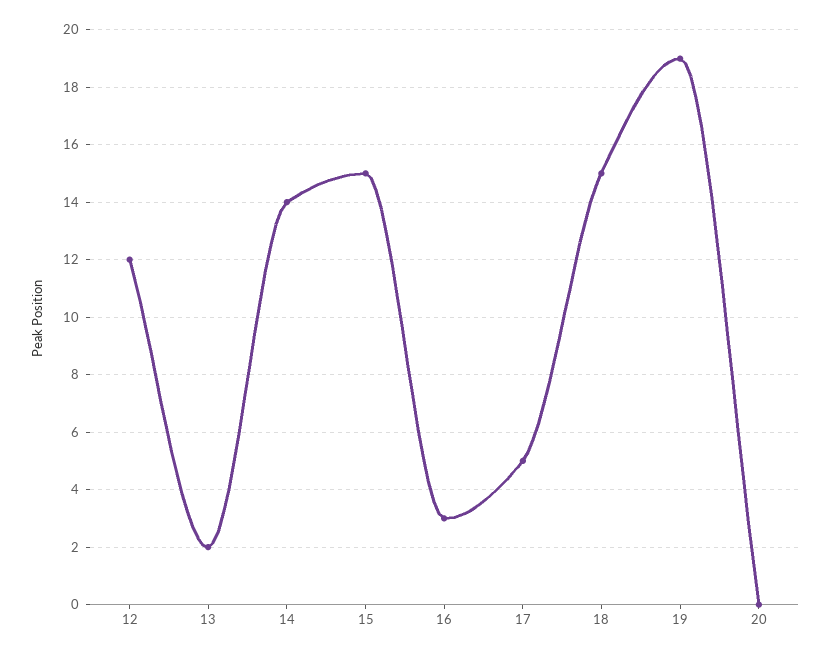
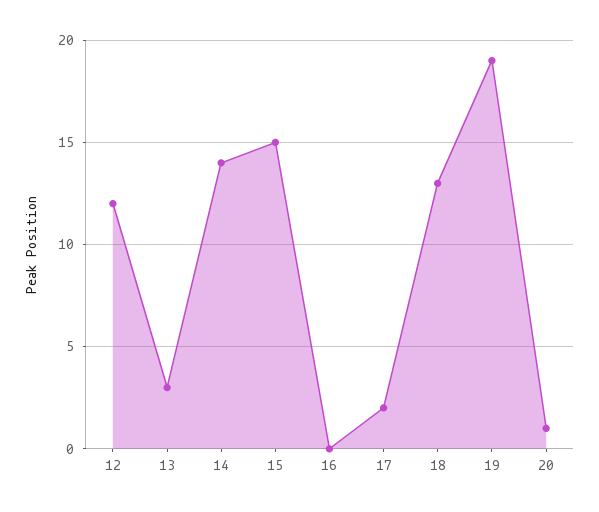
  {
    "12": 12,
-   "13": 2,
+   "13": 3,
    "14": 14,
    "15": 15,
-   "16": 3,
+   "16": 0,
-   "17": 5,
+   "17": 2,
-   "18": 15,
+   "18": 13,
    "19": 19,
-   "20": 0
+   "20": 1
  }

